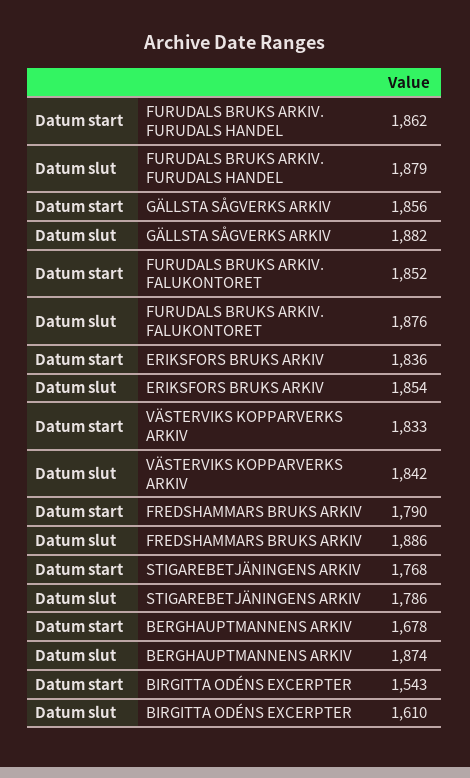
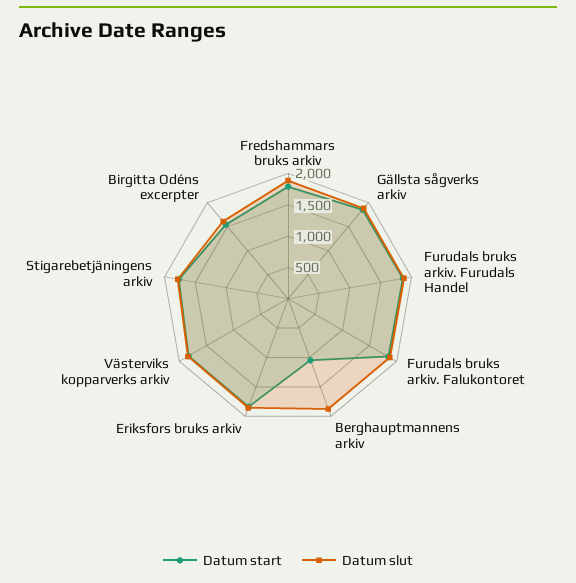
  {
    "Datum start": {
      "FURUDALS BRUKS ARKIV. FURUDALS HANDEL": 1862,
      "GÄLLSTA SÅGVERKS ARKIV": 1856,
      "FURUDALS BRUKS ARKIV. FALUKONTORET": 1852,
      "ERIKSFORS BRUKS ARKIV": 1836,
      "VÄSTERVIKS KOPPARVERKS ARKIV": 1833,
      "FREDSHAMMARS BRUKS ARKIV": 1790,
      "STIGAREBETJÄNINGENS ARKIV": 1768,
-     "BERGHAUPTMANNENS ARKIV": 1678,
+     "BERGHAUPTMANNENS ARKIV": 1000,
      "BIRGITTA ODÉNS EXCERPTER": 1543
    },
    "Datum slut": {
      "FURUDALS BRUKS ARKIV. FURUDALS HANDEL": 1879,
      "GÄLLSTA SÅGVERKS ARKIV": 1882,
      "FURUDALS BRUKS ARKIV. FALUKONTORET": 1876,
      "ERIKSFORS BRUKS ARKIV": 1854,
      "VÄSTERVIKS KOPPARVERKS ARKIV": 1842,
      "FREDSHAMMARS BRUKS ARKIV": 1886,
      "STIGAREBETJÄNINGENS ARKIV": 1786,
      "BERGHAUPTMANNENS ARKIV": 1874,
      "BIRGITTA ODÉNS EXCERPTER": 1610
    }
  }

